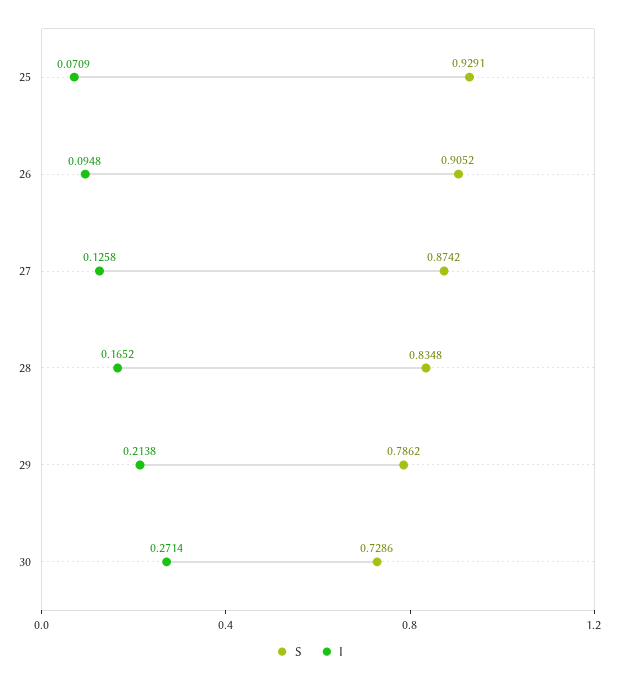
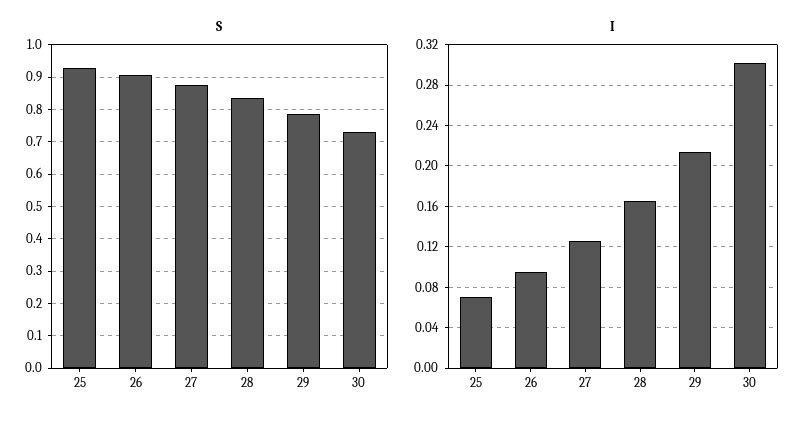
  {
    "S": {
      "25": 0.9291,
      "26": 0.9052,
      "27": 0.8742,
      "28": 0.8348,
      "29": 0.7862,
      "30": 0.7286
    },
    "I": {
      "25": 0.0709,
      "26": 0.0948,
      "27": 0.1258,
      "28": 0.1652,
      "29": 0.2138,
-     "30": 0.2714
+     "30": 0.3
    }
  }

